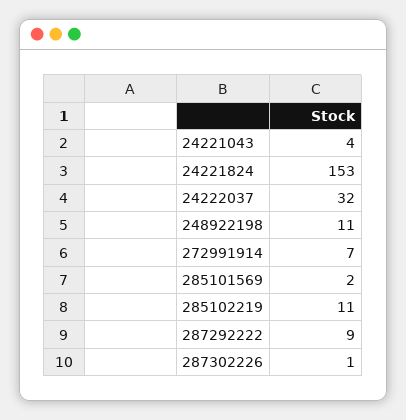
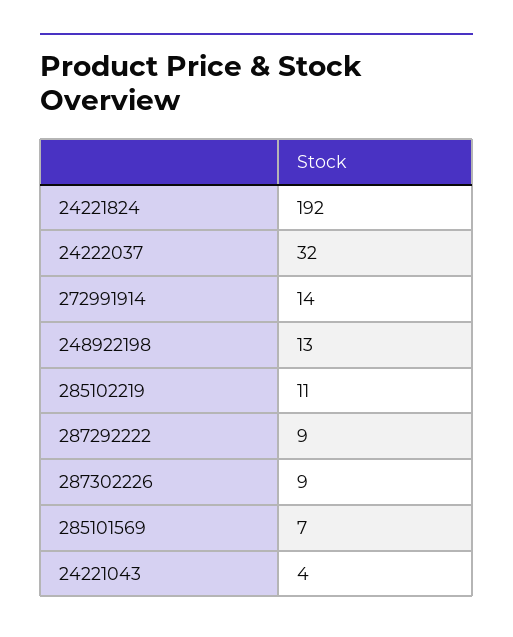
  {
    "24221043": 4,
-   "24221824": 153,
+   "24221824": 192,
    "24222037": 32,
-   "248922198": 11,
+   "248922198": 13,
-   "272991914": 7,
+   "272991914": 14,
-   "285101569": 2,
+   "285101569": 7,
    "285102219": 11,
    "287292222": 9,
-   "287302226": 1
+   "287302226": 9
  }

